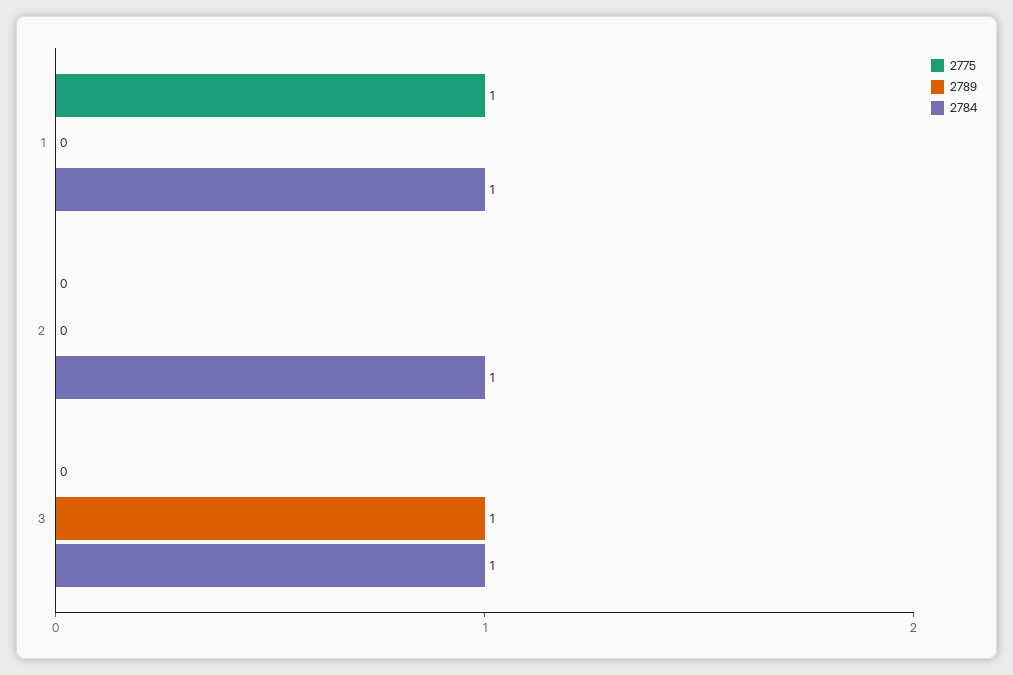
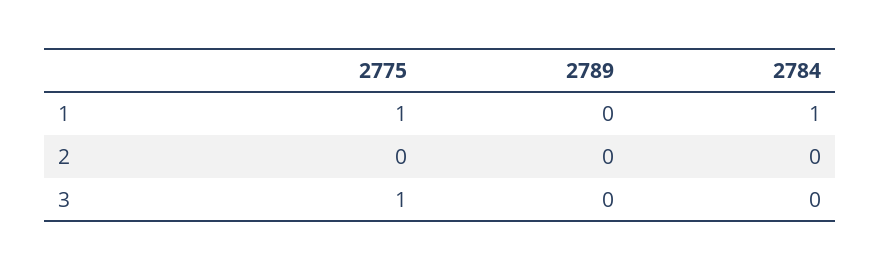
  {
    "2775": {
      "1": 1,
      "2": 0,
-     "3": 0
+     "3": 1
    },
    "2789": {
      "1": 0,
      "2": 0,
-     "3": 1
+     "3": 0
    },
    "2784": {
      "1": 1,
-     "2": 1,
+     "2": 0,
-     "3": 1
+     "3": 0
    }
  }

